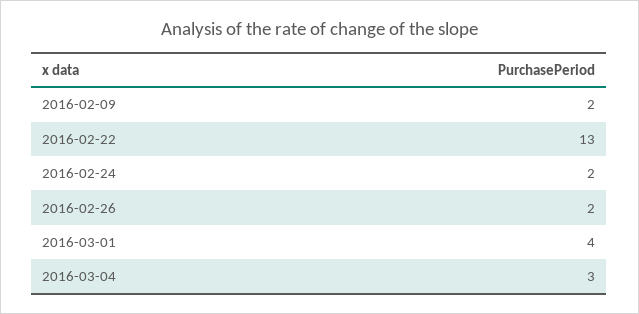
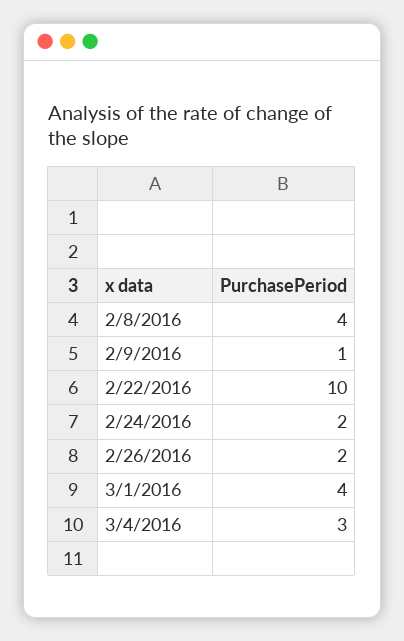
  {
-   "2016-02-09": 2,
+   "2016-02-09": 1,
-   "2016-02-22": 13,
+   "2016-02-22": 10,
    "2016-02-24": 2,
    "2016-02-26": 2,
    "2016-03-01": 4,
-   "2016-03-04": 3
+   "2016-03-04": 3,
+   "2/8/2016": 4
  }

